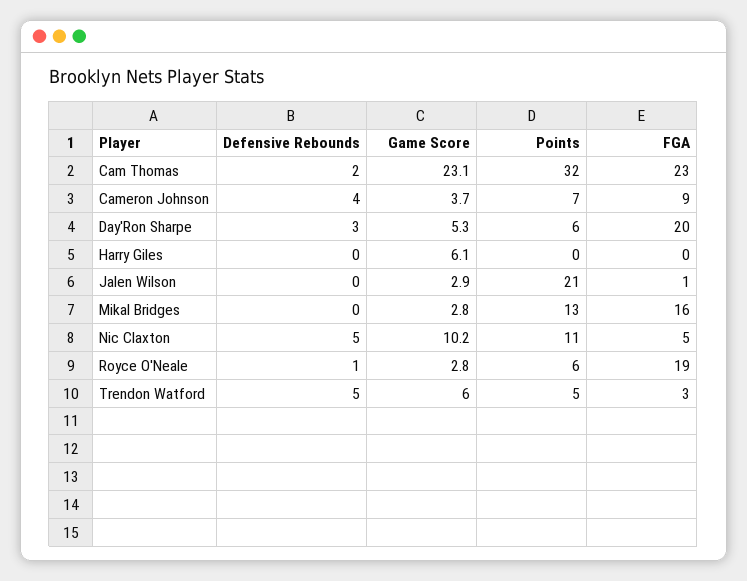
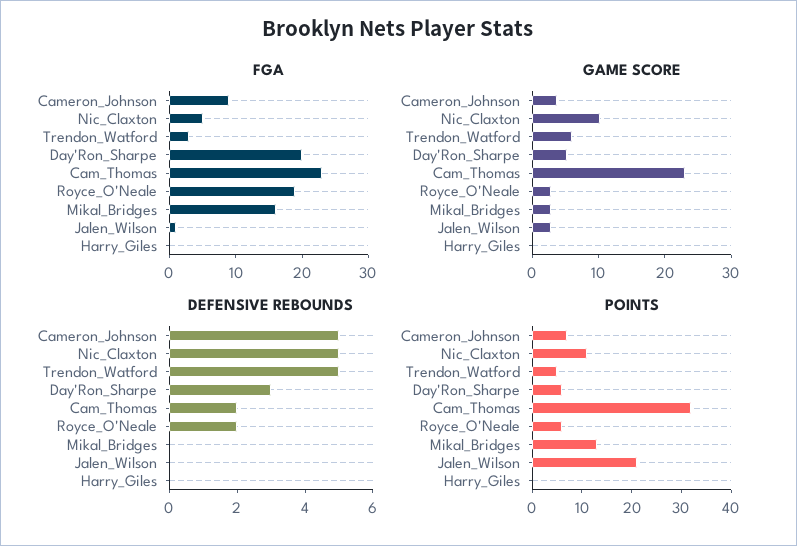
  {
    "Defensive Rebounds": {
      "Cam Thomas": 2,
-     "Cameron Johnson": 4,
+     "Cameron Johnson": 5,
      "Day'Ron Sharpe": 3,
      "Harry Giles": 0,
      "Jalen Wilson": 0,
      "Mikal Bridges": 0,
      "Nic Claxton": 5,
-     "Royce O'Neale": 1,
+     "Royce O'Neale": 2,
      "Trendon Watford": 5
    },
    "Game Score": {
      "Cam Thomas": 23.1,
      "Cameron Johnson": 3.7,
      "Day'Ron Sharpe": 5.3,
-     "Harry Giles": 6.1,
+     "Harry Giles": 0,
      "Jalen Wilson": 2.9,
      "Mikal Bridges": 2.8,
      "Nic Claxton": 10.2,
      "Royce O'Neale": 2.8,
      "Trendon Watford": 6
    },
    "Points": {
      "Cam Thomas": 32,
      "Cameron Johnson": 7,
      "Day'Ron Sharpe": 6,
      "Harry Giles": 0,
      "Jalen Wilson": 21,
      "Mikal Bridges": 13,
      "Nic Claxton": 11,
      "Royce O'Neale": 6,
      "Trendon Watford": 5
    },
    "FGA": {
      "Cam Thomas": 23,
      "Cameron Johnson": 9,
      "Day'Ron Sharpe": 20,
      "Harry Giles": 0,
      "Jalen Wilson": 1,
      "Mikal Bridges": 16,
      "Nic Claxton": 5,
      "Royce O'Neale": 19,
      "Trendon Watford": 3
    }
  }

